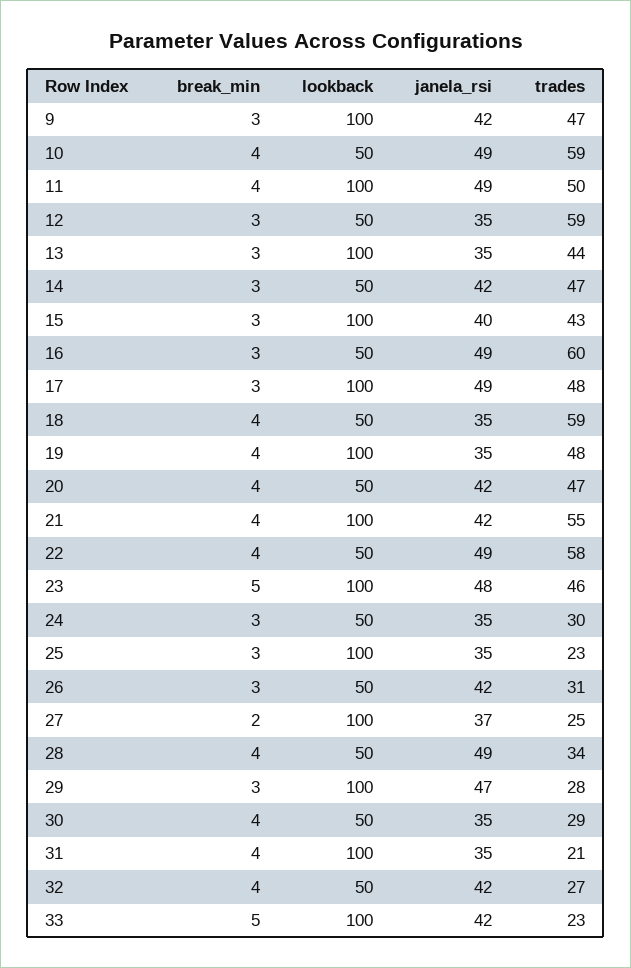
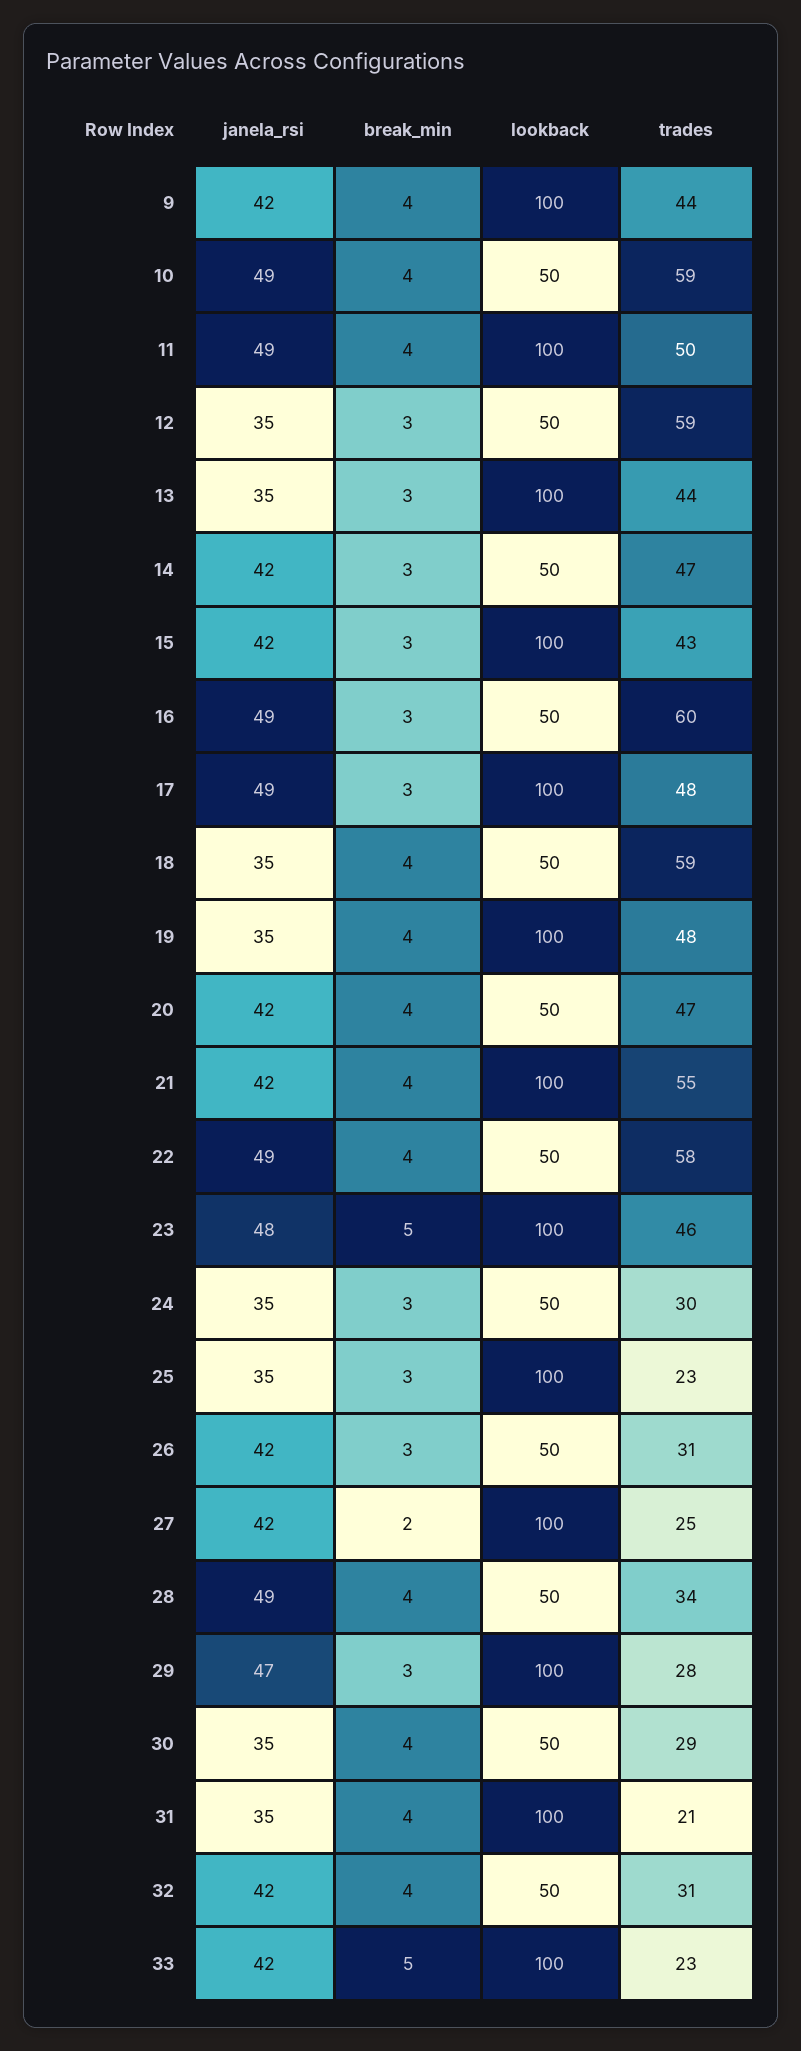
  {
    "break_min": {
-     "9": 3,
+     "9": 4,
      "10": 4,
      "11": 4,
      "12": 3,
      "13": 3,
      "14": 3,
      "15": 3,
      "16": 3,
      "17": 3,
      "18": 4,
      "19": 4,
      "20": 4,
      "21": 4,
      "22": 4,
      "23": 5,
      "24": 3,
      "25": 3,
      "26": 3,
      "27": 2,
      "28": 4,
      "29": 3,
      "30": 4,
      "31": 4,
      "32": 4,
      "33": 5
    },
    "lookback": {
      "9": 100,
      "10": 50,
      "11": 100,
      "12": 50,
      "13": 100,
      "14": 50,
      "15": 100,
      "16": 50,
      "17": 100,
      "18": 50,
      "19": 100,
      "20": 50,
      "21": 100,
      "22": 50,
      "23": 100,
      "24": 50,
      "25": 100,
      "26": 50,
      "27": 100,
      "28": 50,
      "29": 100,
      "30": 50,
      "31": 100,
      "32": 50,
      "33": 100
    },
    "janela_rsi": {
      "9": 42,
      "10": 49,
      "11": 49,
      "12": 35,
      "13": 35,
      "14": 42,
-     "15": 40,
+     "15": 42,
      "16": 49,
      "17": 49,
      "18": 35,
      "19": 35,
      "20": 42,
      "21": 42,
      "22": 49,
      "23": 48,
      "24": 35,
      "25": 35,
      "26": 42,
-     "27": 37,
+     "27": 42,
      "28": 49,
      "29": 47,
      "30": 35,
      "31": 35,
      "32": 42,
      "33": 42
    },
    "trades": {
-     "9": 47,
+     "9": 44,
      "10": 59,
      "11": 50,
      "12": 59,
      "13": 44,
      "14": 47,
      "15": 43,
      "16": 60,
      "17": 48,
      "18": 59,
      "19": 48,
      "20": 47,
      "21": 55,
      "22": 58,
      "23": 46,
      "24": 30,
      "25": 23,
      "26": 31,
      "27": 25,
      "28": 34,
      "29": 28,
      "30": 29,
      "31": 21,
-     "32": 27,
+     "32": 31,
      "33": 23
    }
  }

